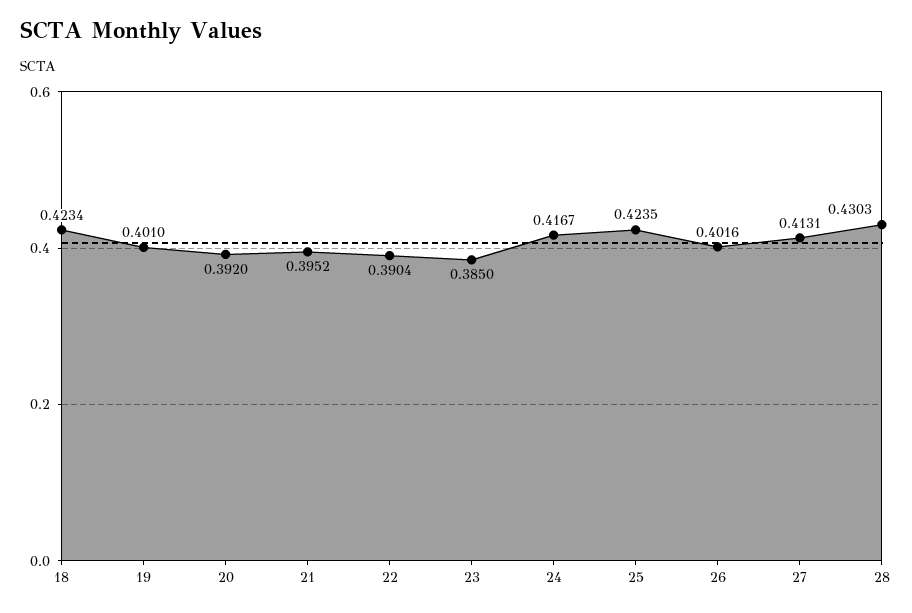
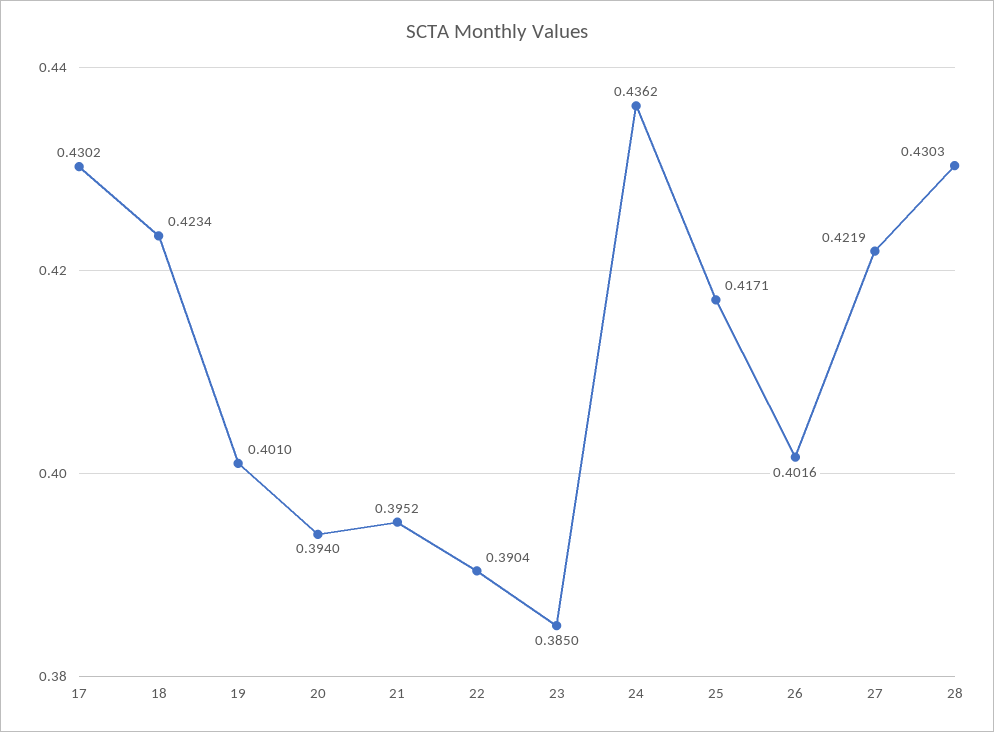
  {
    "18": 0.4234,
    "19": 0.401,
-   "20": 0.392,
+   "20": 0.394,
    "21": 0.3952,
    "22": 0.3904,
    "23": 0.385,
-   "24": 0.4167,
+   "24": 0.4362,
-   "25": 0.4235,
+   "25": 0.4171,
    "26": 0.4016,
-   "27": 0.4131,
+   "27": 0.4219,
-   "28": 0.4303
+   "28": 0.4303,
+   "17": 0.4302
  }

